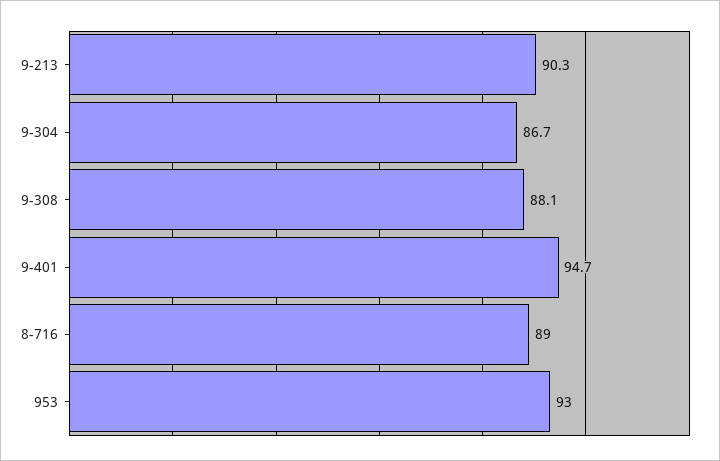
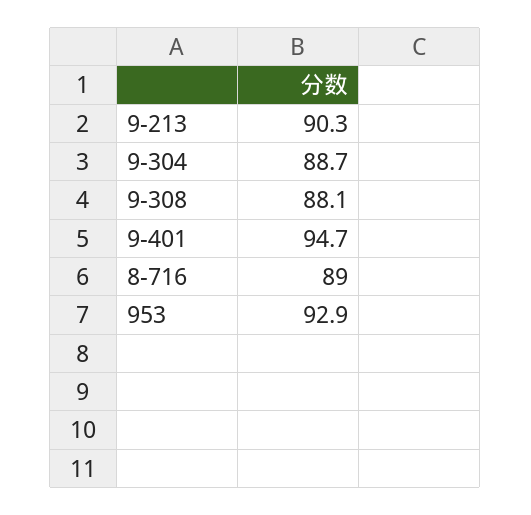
  {
    "9-213": 90.3,
-   "9-304": 86.7,
+   "9-304": 88.7,
    "9-308": 88.1,
    "9-401": 94.7,
    "8-716": 89,
-   "953": 93
+   "953": 92.9
  }

